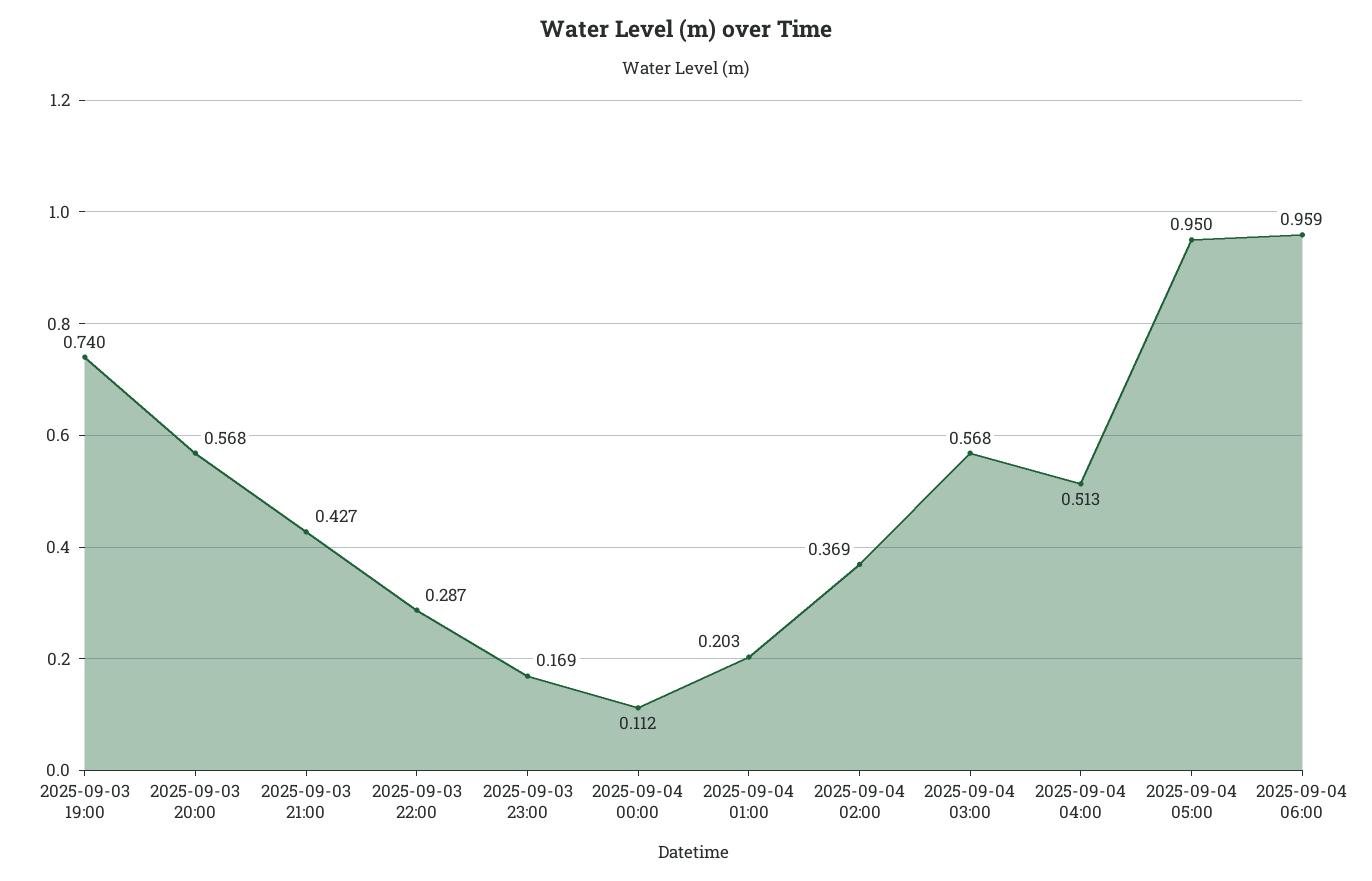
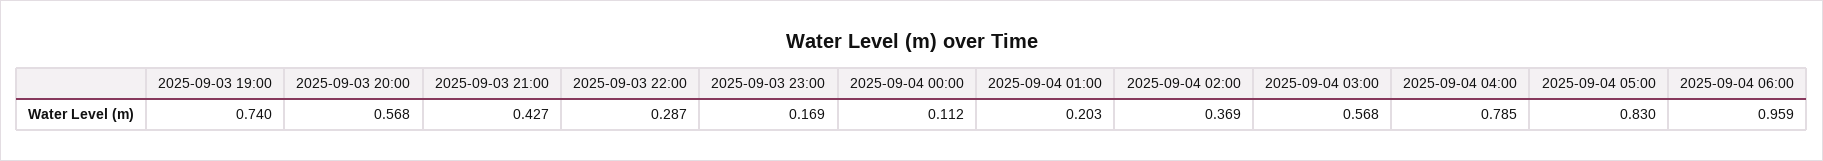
  {
    "2025-09-03 19:00": 0.74,
    "2025-09-03 20:00": 0.568,
    "2025-09-03 21:00": 0.427,
    "2025-09-03 22:00": 0.287,
    "2025-09-03 23:00": 0.169,
    "2025-09-04 00:00": 0.112,
    "2025-09-04 01:00": 0.203,
    "2025-09-04 02:00": 0.369,
    "2025-09-04 03:00": 0.568,
-   "2025-09-04 04:00": 0.513,
+   "2025-09-04 04:00": 0.785,
-   "2025-09-04 05:00": 0.95,
+   "2025-09-04 05:00": 0.83,
    "2025-09-04 06:00": 0.959
  }

